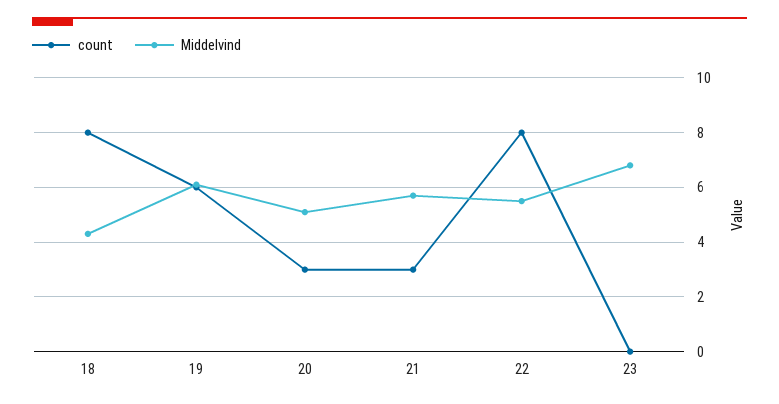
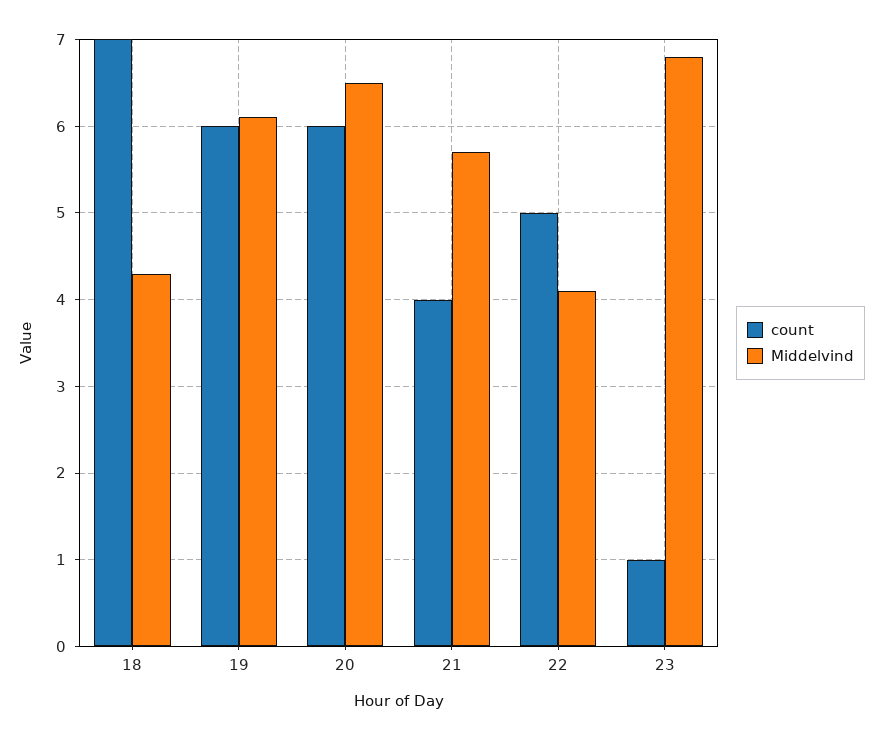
  {
    "count": {
-     "18": 8,
+     "18": 7,
      "19": 6,
-     "20": 3,
+     "20": 6,
-     "21": 3,
+     "21": 4,
-     "22": 8,
+     "22": 5,
-     "23": 0
+     "23": 1
    },
    "Middelvind": {
      "18": 4.3,
      "19": 6.1,
-     "20": 5,
+     "20": 6.5,
      "21": 5.7,
-     "22": 5.5,
+     "22": 4.1,
      "23": 6.8
    }
  }

